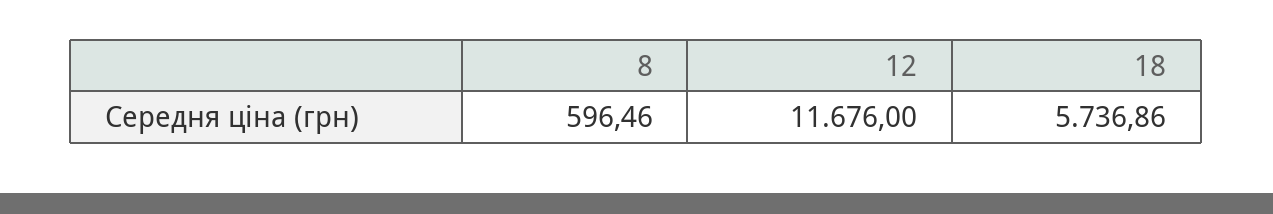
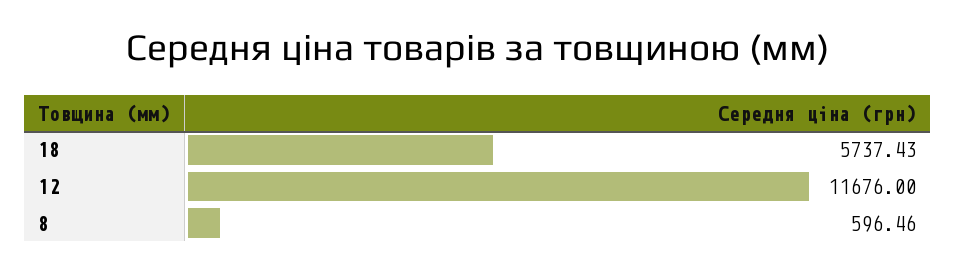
  {
    "8": 596.46,
    "12": 11676,
-   "18": 5736.86
+   "18": 5737.43
  }

